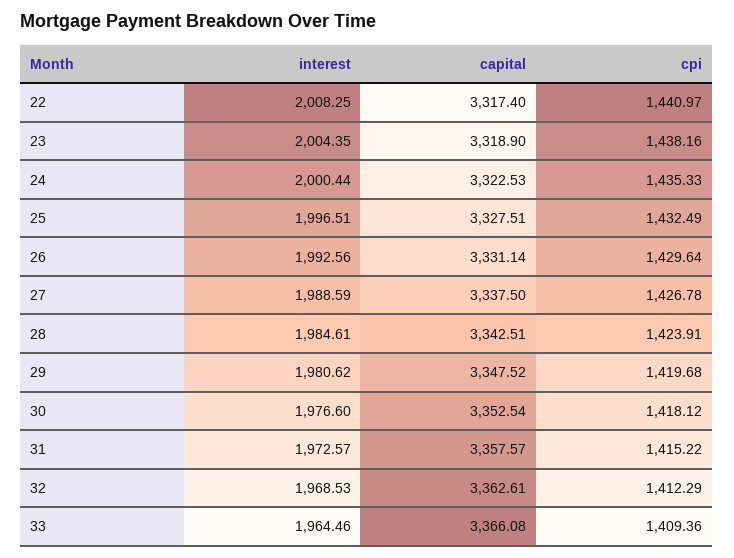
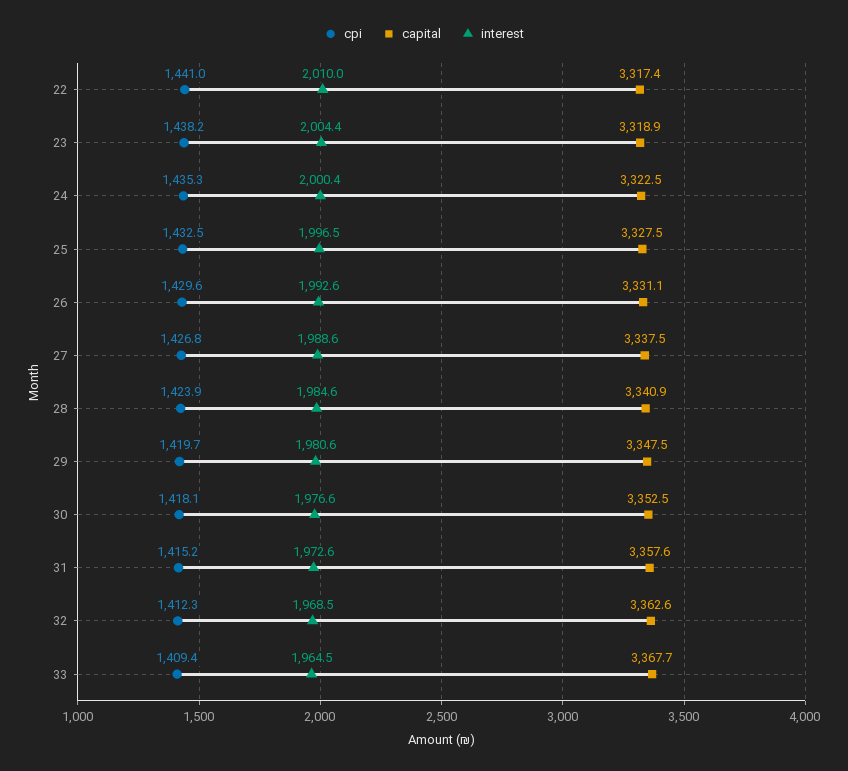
  {
    "interest": {
-     "22": 2008.25,
+     "22": 2010,
      "23": 2004.35,
      "24": 2000.44,
      "25": 1996.51,
      "26": 1992.56,
      "27": 1988.59,
      "28": 1984.61,
      "29": 1980.62,
      "30": 1976.6,
      "31": 1972.57,
      "32": 1968.53,
      "33": 1964.46
    },
    "capital": {
      "22": 3317.4,
      "23": 3318.9,
      "24": 3322.53,
      "25": 3327.51,
      "26": 3331.14,
      "27": 3337.5,
-     "28": 3342.51,
+     "28": 3340.9,
      "29": 3347.52,
      "30": 3352.54,
      "31": 3357.57,
      "32": 3362.61,
-     "33": 3366.08
+     "33": 3367.7
    },
    "cpi": {
      "22": 1440.97,
      "23": 1438.16,
      "24": 1435.33,
      "25": 1432.49,
      "26": 1429.64,
      "27": 1426.78,
      "28": 1423.91,
      "29": 1419.68,
      "30": 1418.12,
      "31": 1415.22,
      "32": 1412.29,
      "33": 1409.36
    }
  }

